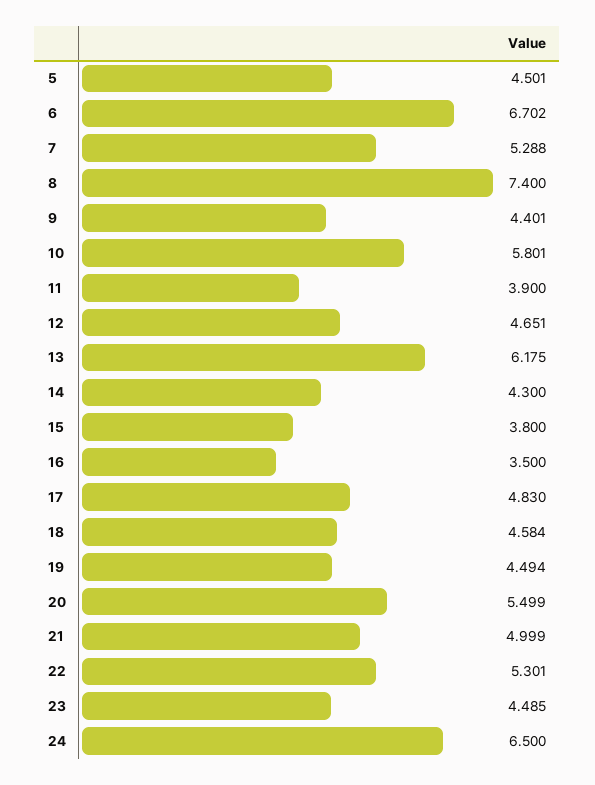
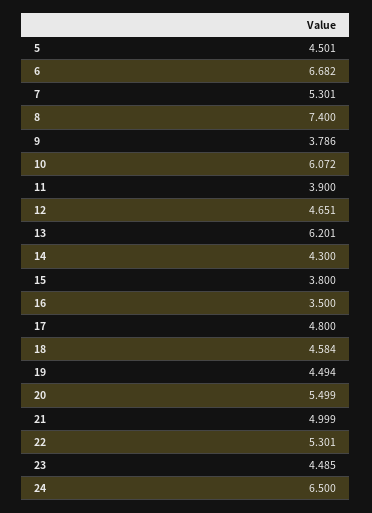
  {
    "5": 4.501,
-   "6": 6.702,
+   "6": 6.682,
-   "7": 5.288,
+   "7": 5.301,
    "8": 7.4,
-   "9": 4.401,
+   "9": 3.786,
-   "10": 5.801,
+   "10": 6.072,
    "11": 3.9,
    "12": 4.651,
-   "13": 6.175,
+   "13": 6.201,
    "14": 4.3,
    "15": 3.8,
    "16": 3.5,
-   "17": 4.83,
+   "17": 4.8,
    "18": 4.584,
    "19": 4.494,
    "20": 5.499,
    "21": 4.999,
    "22": 5.301,
    "23": 4.485,
    "24": 6.5
  }

